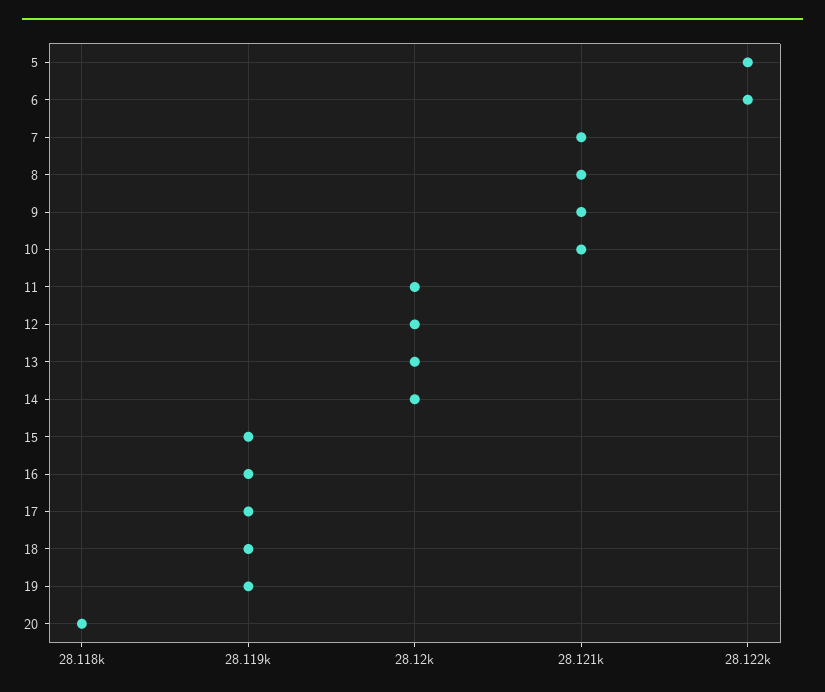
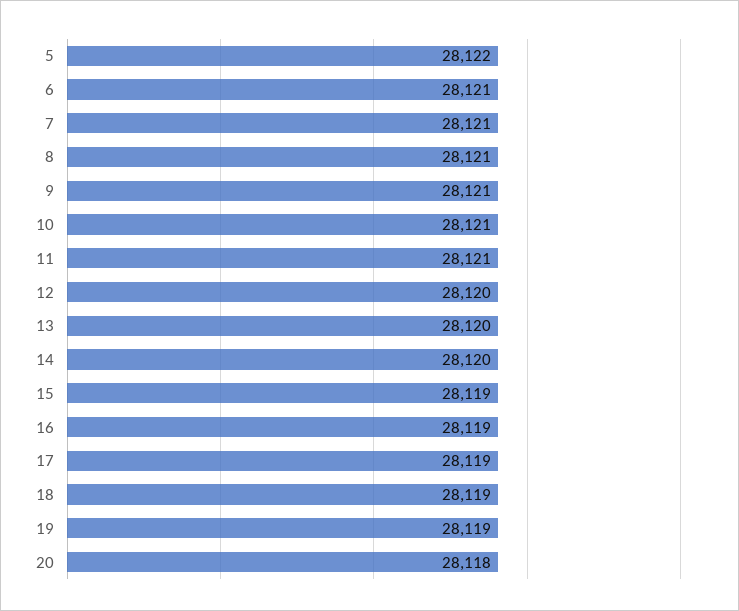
  {
    "5": 28122,
-   "6": 28122,
+   "6": 28121,
    "7": 28121,
    "8": 28121,
    "9": 28121,
    "10": 28121,
-   "11": 28120,
+   "11": 28121,
    "12": 28120,
    "13": 28120,
    "14": 28120,
    "15": 28119,
    "16": 28119,
    "17": 28119,
    "18": 28119,
    "19": 28119,
    "20": 28118
  }

